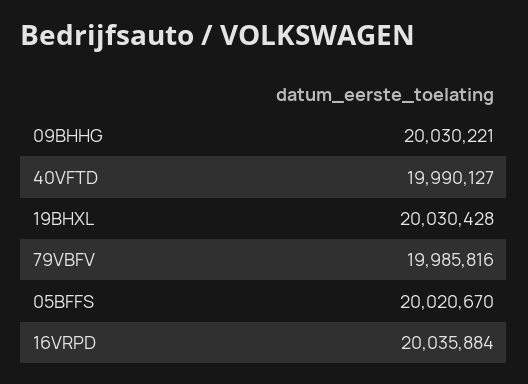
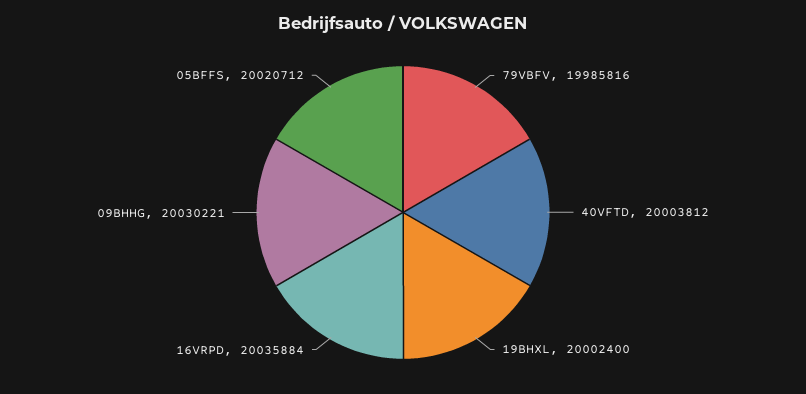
  {
    "09BHHG": 20030221,
-   "40VFTD": 19990127,
+   "40VFTD": 20003812,
-   "19BHXL": 20030428,
+   "19BHXL": 20002400,
    "79VBFV": 19985816,
-   "05BFFS": 20020670,
+   "05BFFS": 20020712,
    "16VRPD": 20035884
  }

